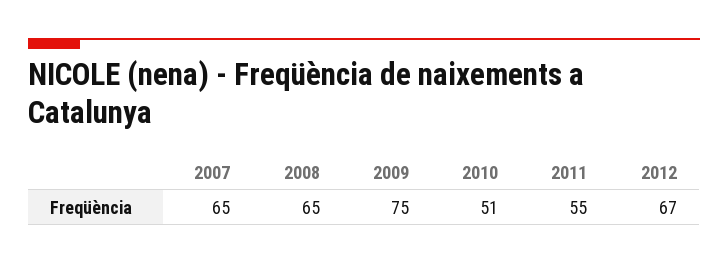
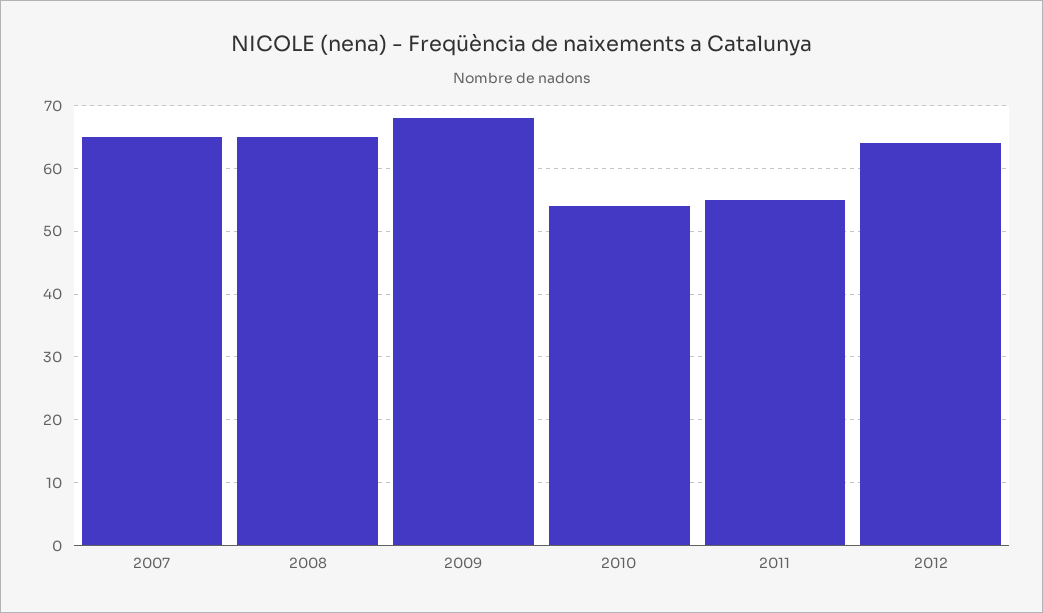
  {
    "2007": 65,
    "2008": 65,
-   "2009": 75,
+   "2009": 68,
-   "2010": 51,
+   "2010": 54,
    "2011": 55,
-   "2012": 67
+   "2012": 64
  }

